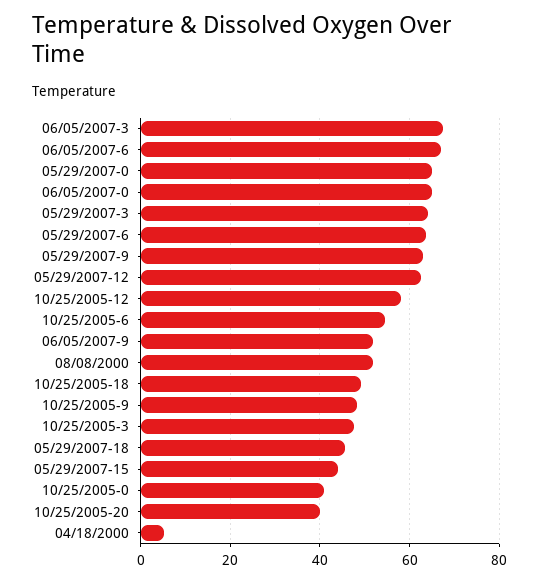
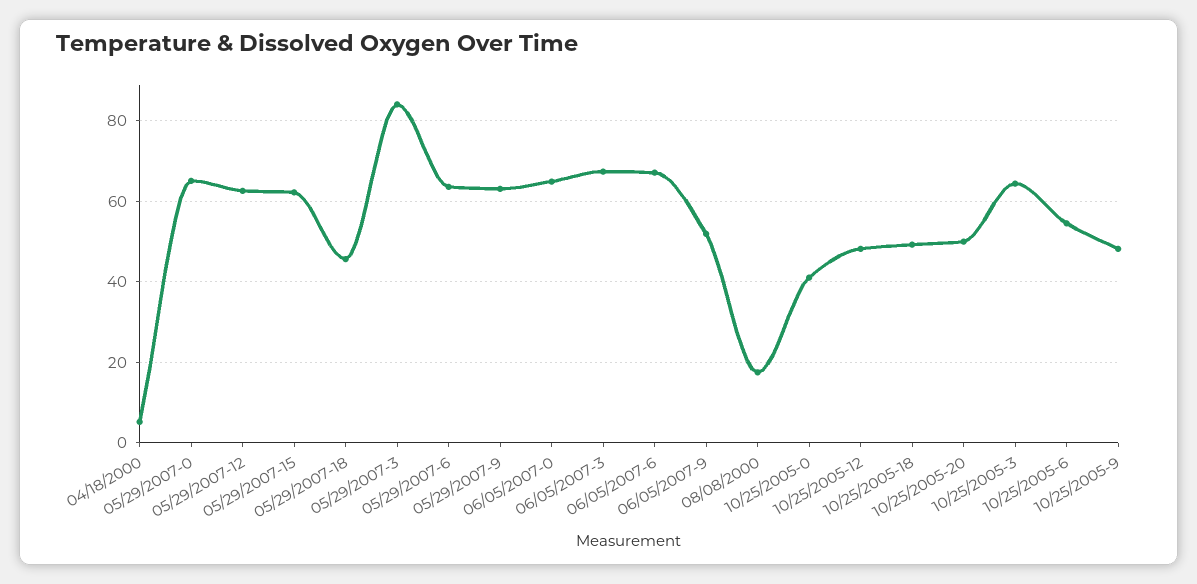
  {
    "06/05/2007-3": 68,
    "06/05/2007-6": 68,
    "05/29/2007-0": 66,
    "06/05/2007-0": 64,
-   "05/29/2007-3": 64,
+   "05/29/2007-3": 84,
    "05/29/2007-6": 64,
    "05/29/2007-9": 64,
    "05/29/2007-12": 62,
-   "10/25/2005-12": 58,
+   "10/25/2005-12": 48,
    "10/25/2005-6": 54,
    "06/05/2007-9": 52,
-   "08/08/2000": 52,
+   "08/08/2000": 18,
    "10/25/2005-18": 50,
    "10/25/2005-9": 48,
-   "10/25/2005-3": 48,
+   "10/25/2005-3": 64,
    "05/29/2007-18": 46,
-   "05/29/2007-15": 44,
+   "05/29/2007-15": 62,
    "10/25/2005-0": 42,
-   "10/25/2005-20": 40,
+   "10/25/2005-20": 50,
    "04/18/2000": 6
  }

